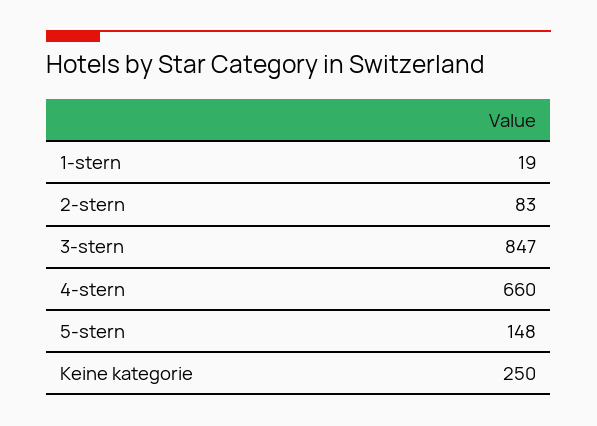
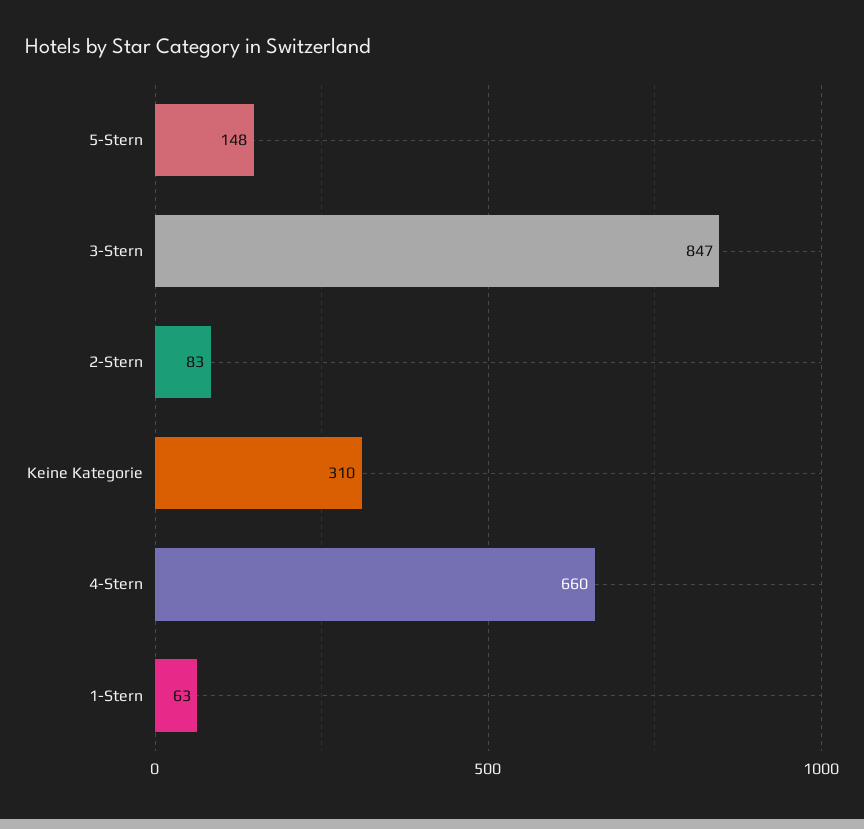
  {
-   "1-stern": 19,
+   "1-stern": 63,
    "2-stern": 83,
    "3-stern": 847,
    "4-stern": 660,
    "5-stern": 148,
-   "Keine kategorie": 250
+   "Keine kategorie": 310
  }

